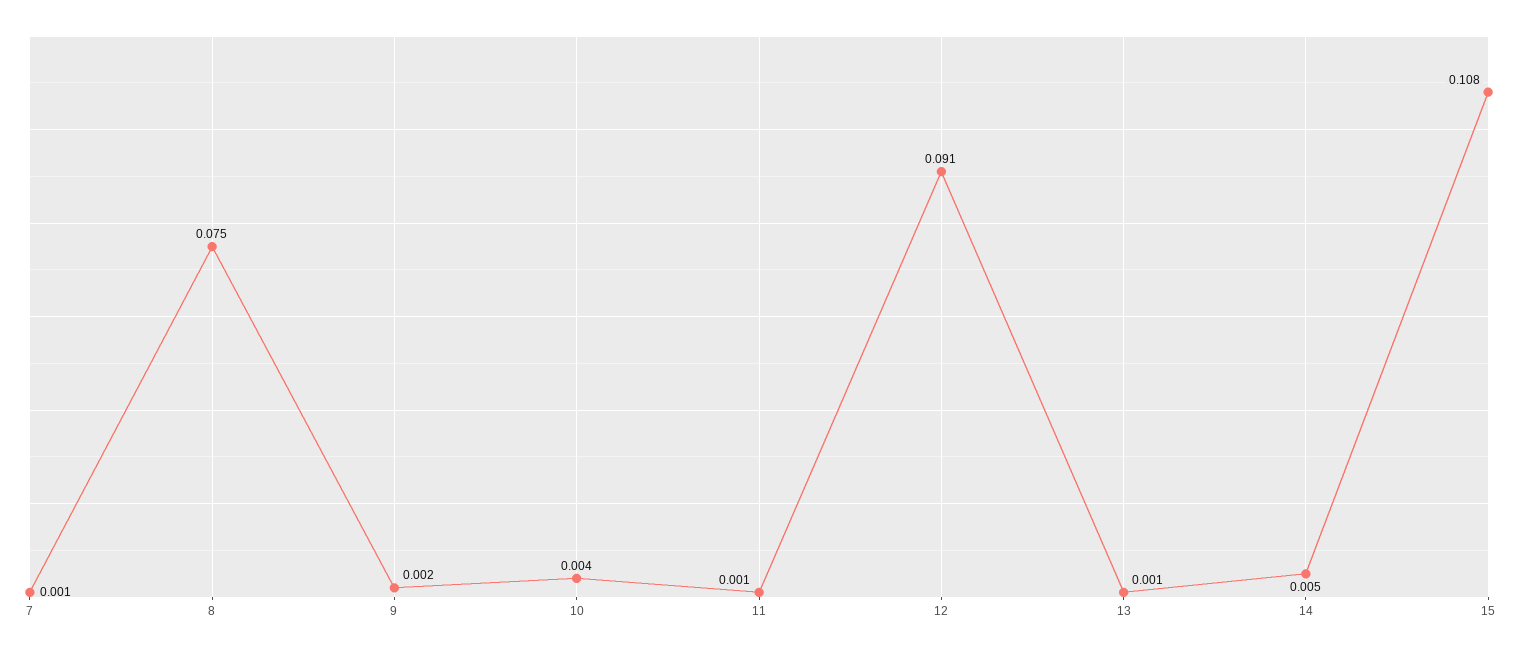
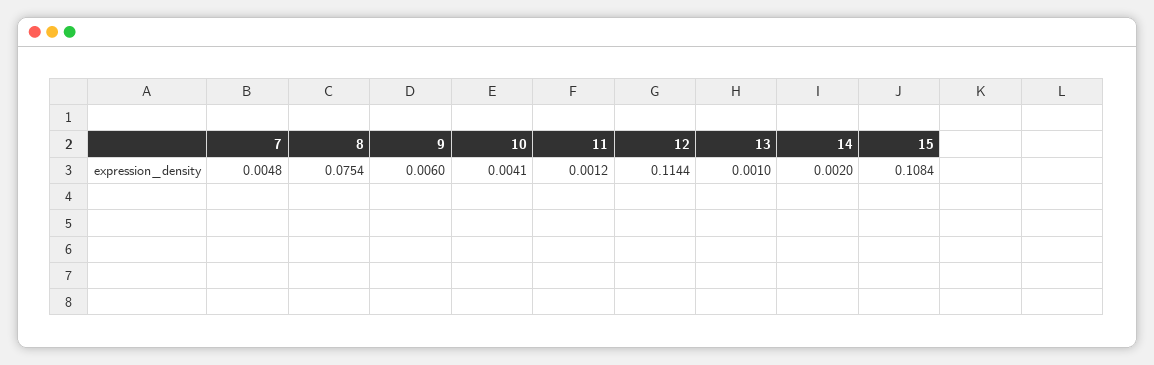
  {
-   "7": 0.001,
+   "7": 0.0048,
    "8": 0.0754,
-   "9": 0.002,
+   "9": 0.006,
    "10": 0.0041,
    "11": 0.0012,
-   "12": 0.091,
+   "12": 0.1144,
    "13": 0.001,
-   "14": 0.005,
+   "14": 0.002,
    "15": 0.1084
  }

